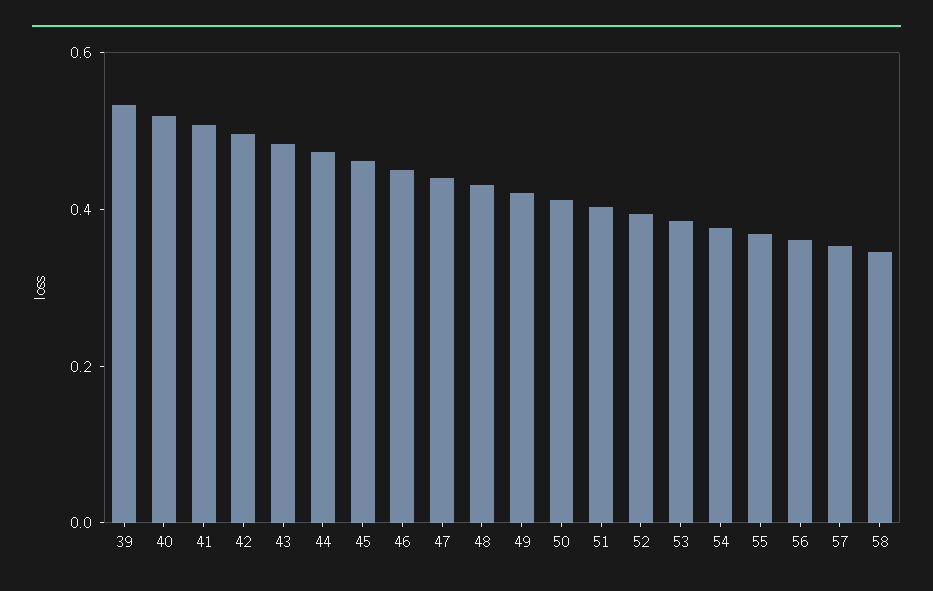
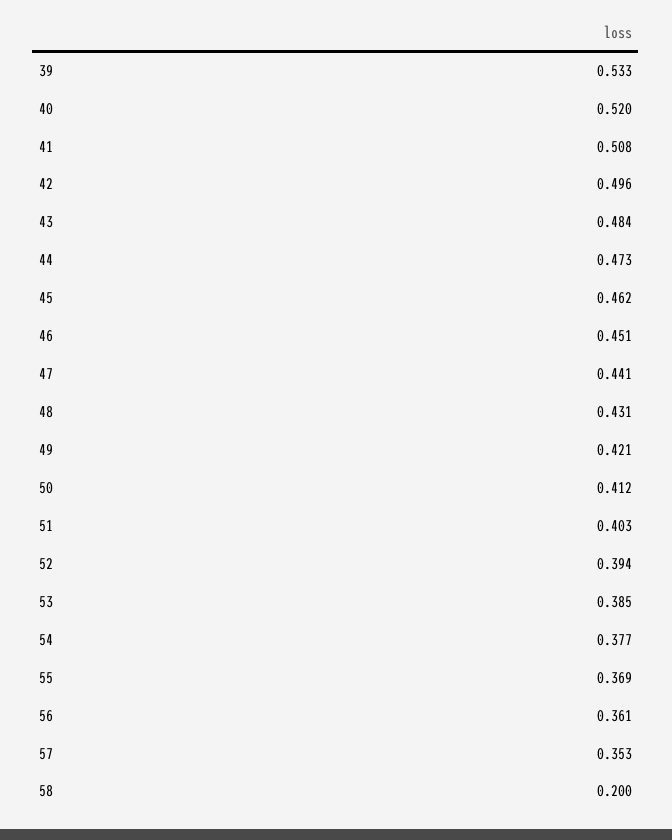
  {
    "39": 0.533,
    "40": 0.52,
    "41": 0.508,
    "42": 0.496,
    "43": 0.484,
    "44": 0.473,
    "45": 0.462,
    "46": 0.451,
    "47": 0.441,
    "48": 0.431,
    "49": 0.421,
    "50": 0.412,
    "51": 0.403,
    "52": 0.394,
    "53": 0.385,
    "54": 0.377,
    "55": 0.369,
    "56": 0.361,
    "57": 0.353,
-   "58": 0.35
+   "58": 0.2
  }

